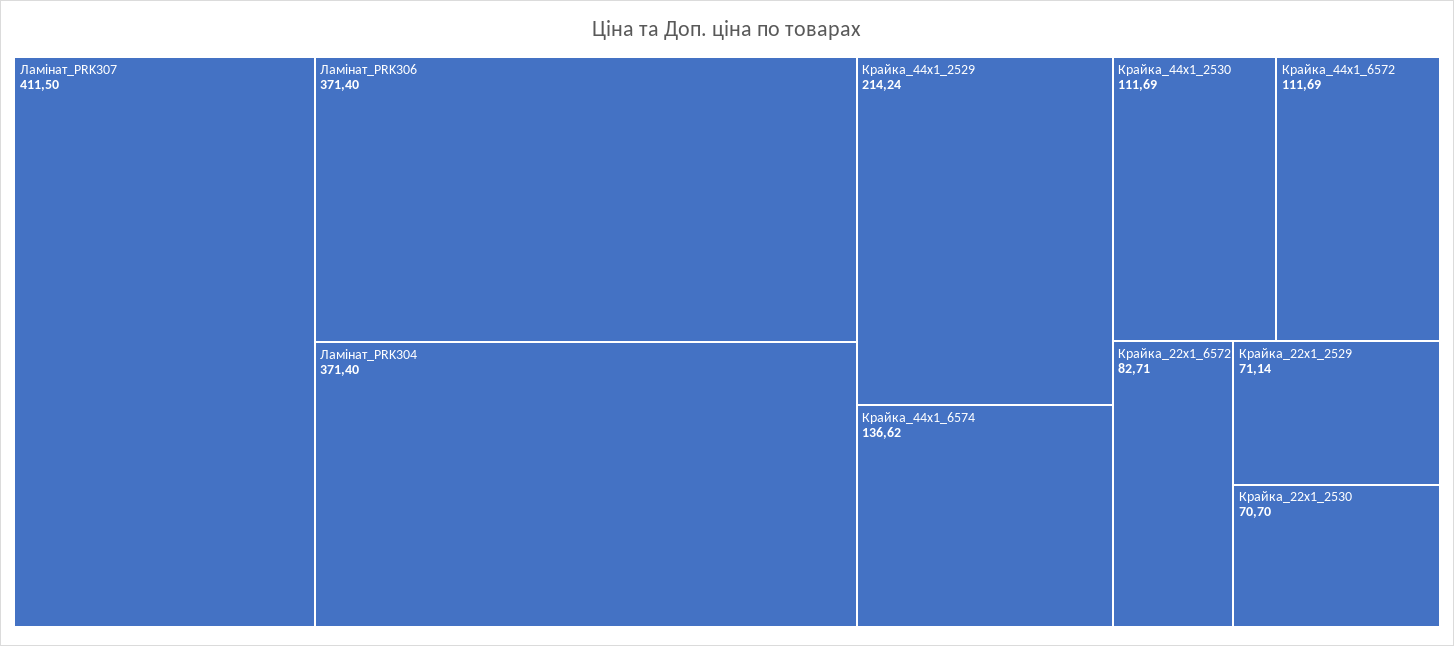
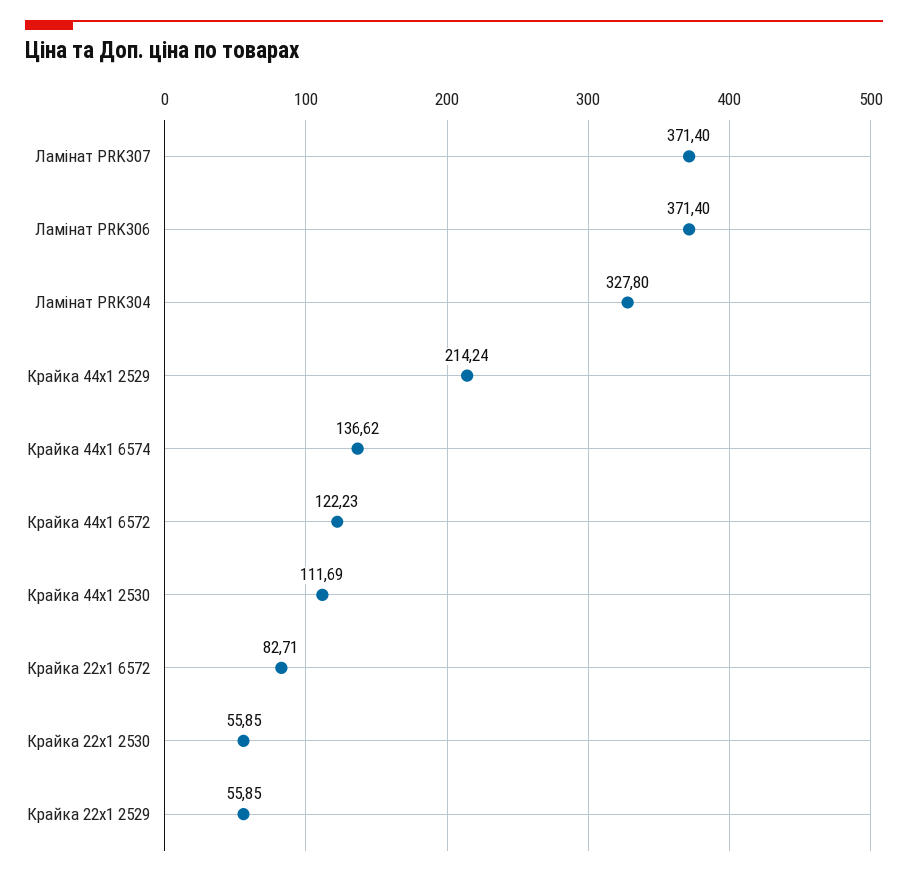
  {
-   "Ламінат_PRK307": 411.5,
+   "Ламінат_PRK307": 371.4,
    "Ламінат_PRK306": 371.4,
-   "Ламінат_PRK304": 371.4,
+   "Ламінат_PRK304": 327.8,
    "Крайка_44x1_2529": 214.24,
    "Крайка_44x1_6574": 136.62,
    "Крайка_44x1_2530": 111.69,
-   "Крайка_44x1_6572": 111.69,
+   "Крайка_44x1_6572": 122.23,
    "Крайка_22x1_6572": 82.71,
-   "Крайка_22x1_2529": 71.14,
+   "Крайка_22x1_2529": 55.85,
-   "Крайка_22x1_2530": 70.7
+   "Крайка_22x1_2530": 55.85
  }

